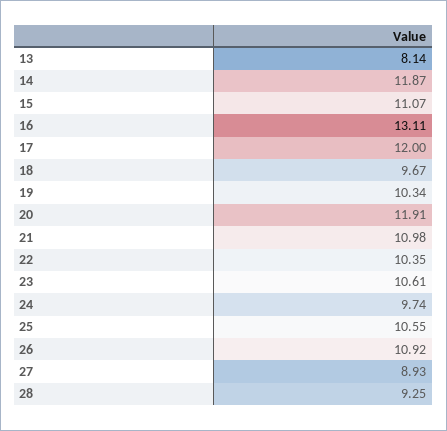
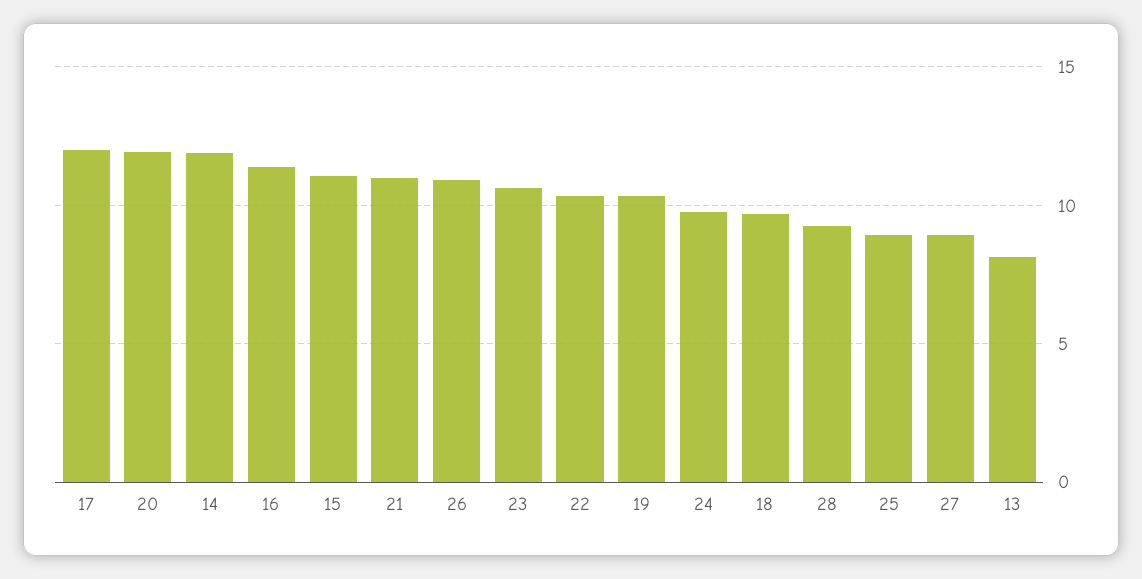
  {
    "13": 8.14,
    "14": 11.87,
    "15": 11.07,
-   "16": 13.11,
+   "16": 11.5,
    "17": 12,
    "18": 9.67,
    "19": 10.34,
    "20": 11.91,
    "21": 10.98,
    "22": 10.35,
    "23": 10.61,
    "24": 9.74,
-   "25": 10.55,
+   "25": 9,
    "26": 10.92,
    "27": 8.93,
    "28": 9.25
  }

